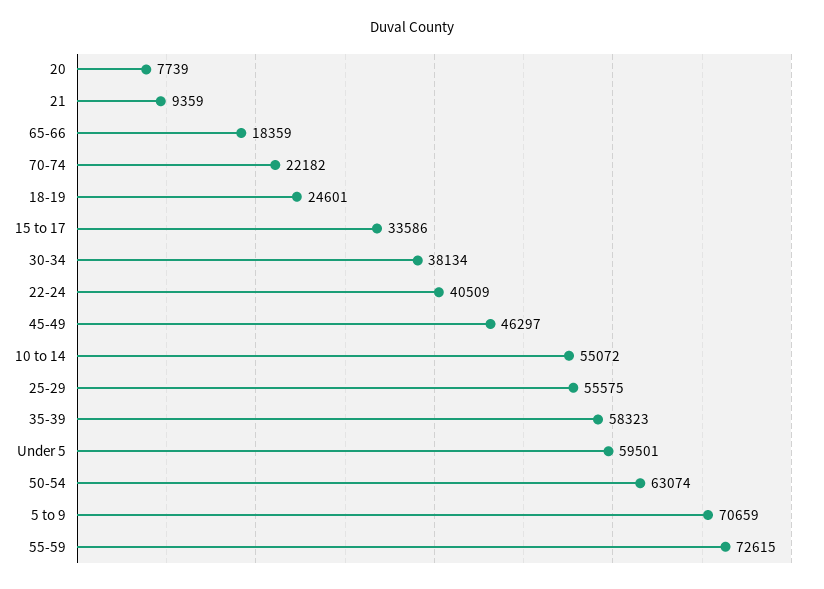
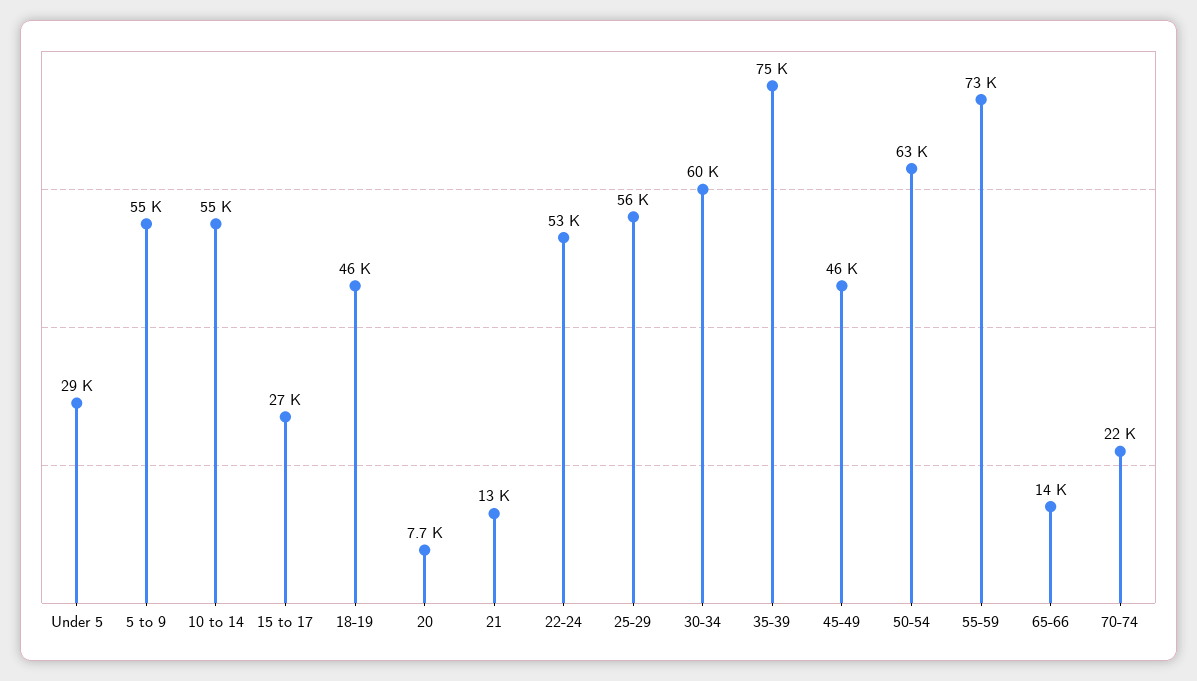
  {
    "20": 7739,
-   "21": 9359,
+   "21": 13000,
-   "65-66": 18359,
+   "65-66": 14000,
    "70-74": 22182,
-   "18-19": 24601,
+   "18-19": 46000,
-   "15 to 17": 33586,
+   "15 to 17": 27000,
-   "30-34": 38134,
+   "30-34": 60000,
-   "22-24": 40509,
+   "22-24": 53000,
    "45-49": 46297,
    "10 to 14": 55072,
    "25-29": 55575,
-   "35-39": 58323,
+   "35-39": 75000,
-   "Under 5": 59501,
+   "Under 5": 29000,
    "50-54": 63074,
-   "5 to 9": 70659,
+   "5 to 9": 55000,
    "55-59": 72615
  }

